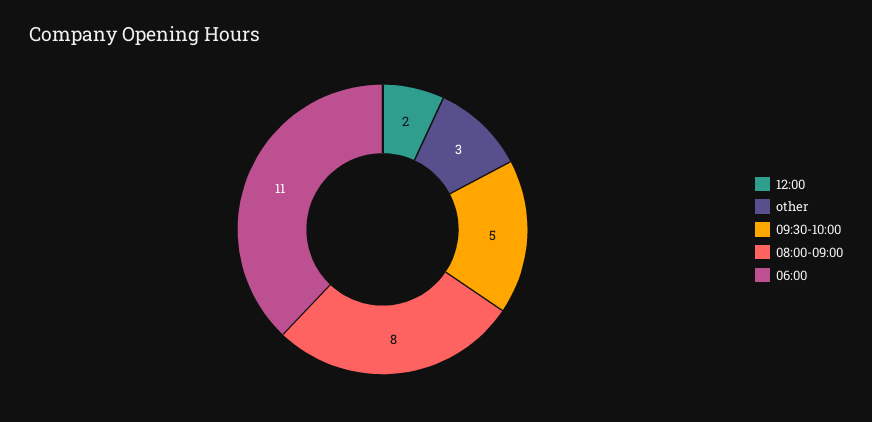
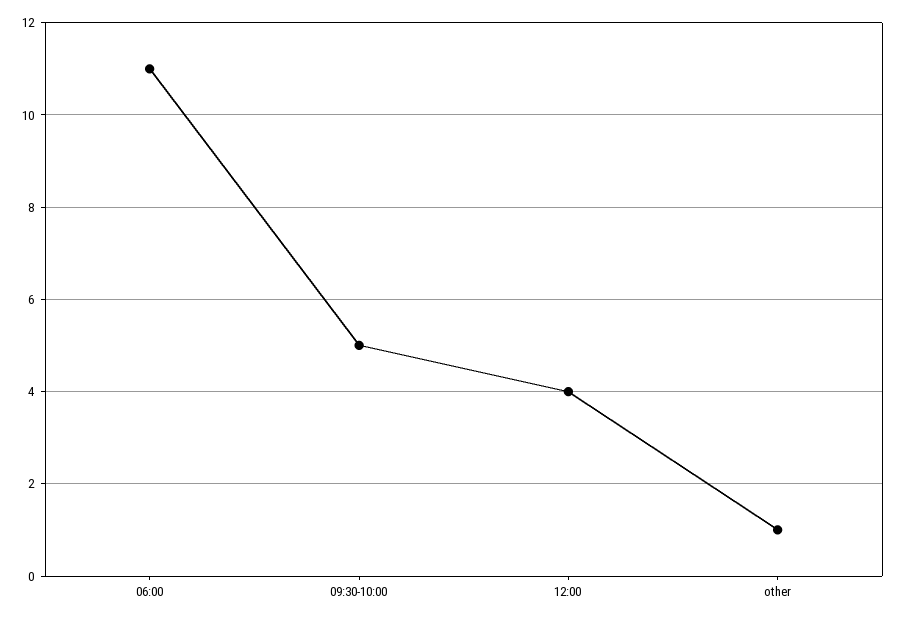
  {
-   "12:00": 2,
+   "12:00": 4,
-   "other": 3,
+   "other": 1,
    "09:30-10:00": 5,
-   "08:00-09:00": 8,
    "06:00": 11
  }

